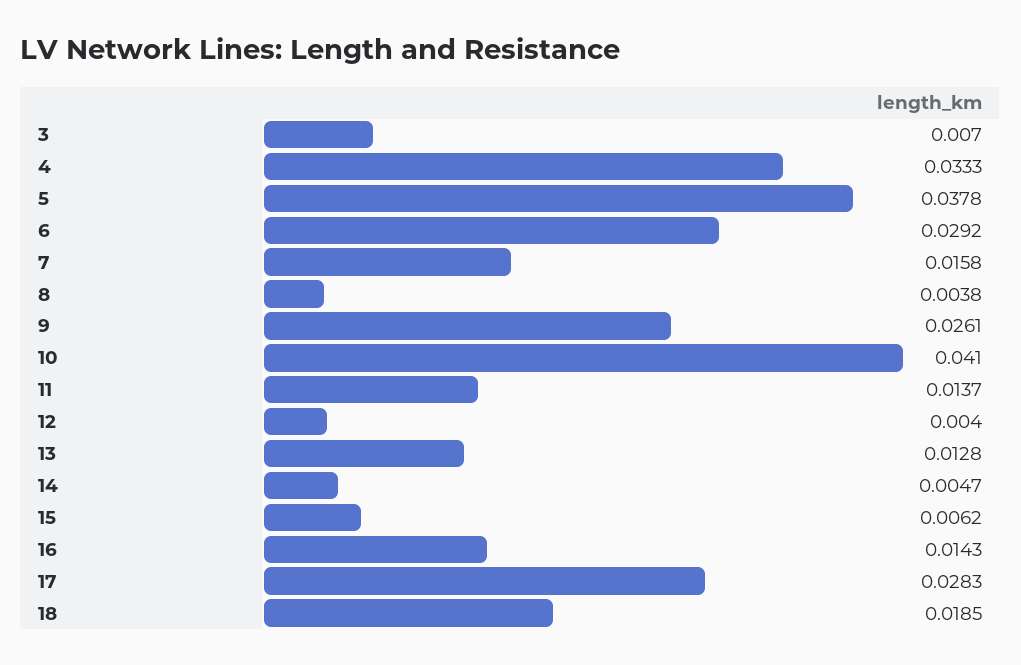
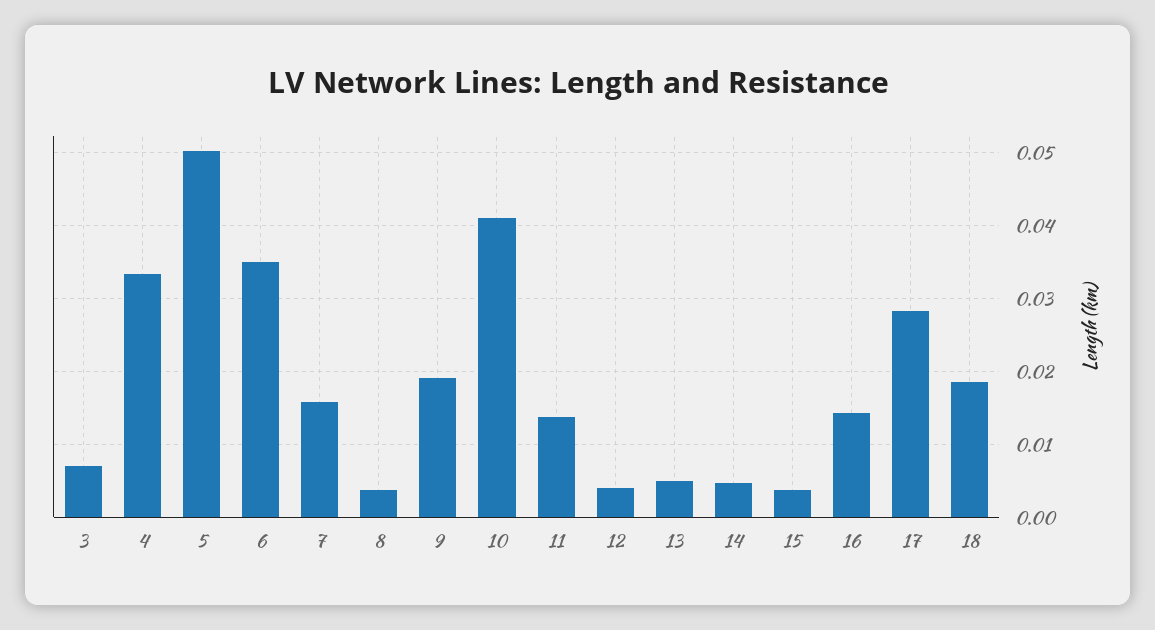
  {
    "3": 0.007,
    "4": 0.0333,
-   "5": 0.0378,
+   "5": 0.05,
-   "6": 0.0292,
+   "6": 0.035,
    "7": 0.0158,
    "8": 0.0038,
-   "9": 0.0261,
+   "9": 0.019,
    "10": 0.041,
    "11": 0.0137,
    "12": 0.004,
-   "13": 0.0128,
+   "13": 0.005,
    "14": 0.0047,
-   "15": 0.0062,
+   "15": 0.004,
    "16": 0.0143,
    "17": 0.0283,
    "18": 0.0185
  }

